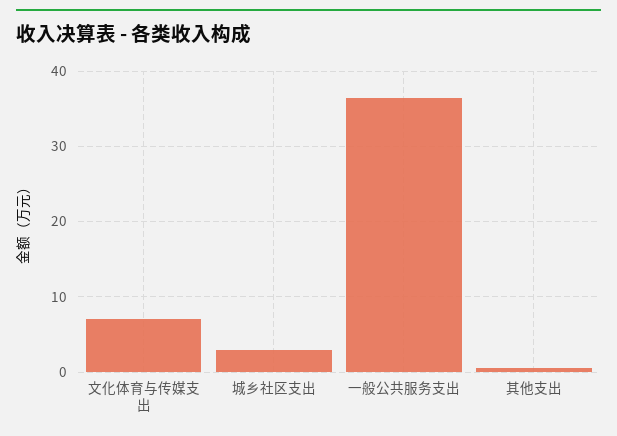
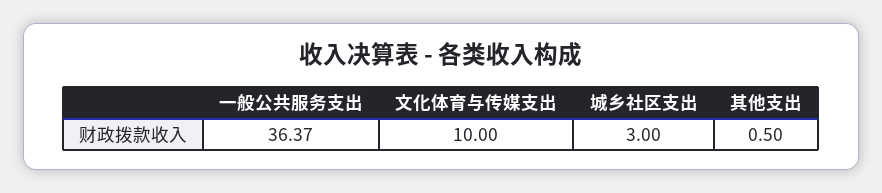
  {
-   "文化体育与传媒支出": 7,
+   "文化体育与传媒支出": 10,
    "城乡社区支出": 3,
    "一般公共服务支出": 36.37,
    "其他支出": 0.5
  }

